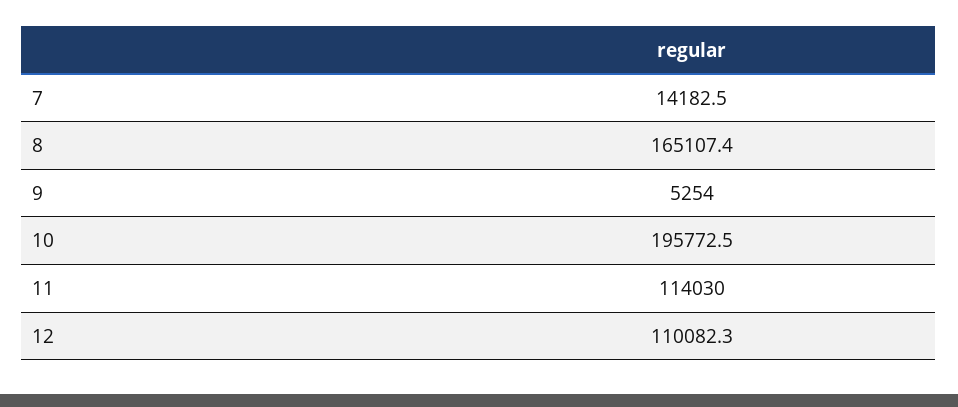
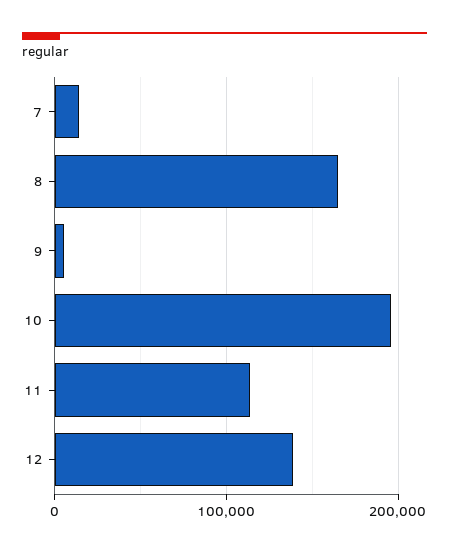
  {
    "7": 14182.5,
    "8": 165107.4,
    "9": 5254,
    "10": 195772.5,
    "11": 114030,
-   "12": 110082.3
+   "12": 140000
  }

